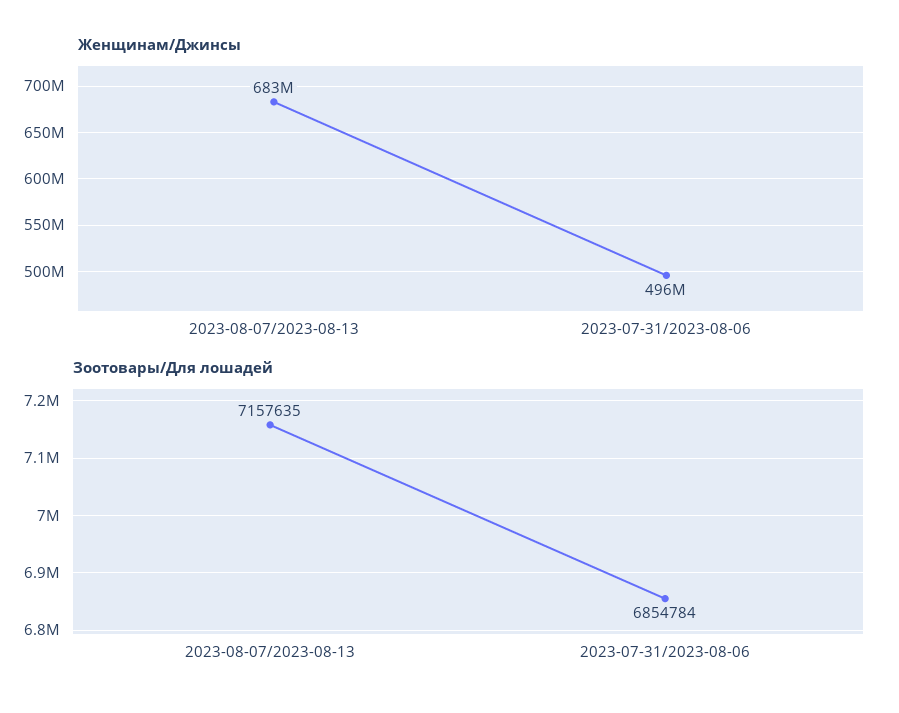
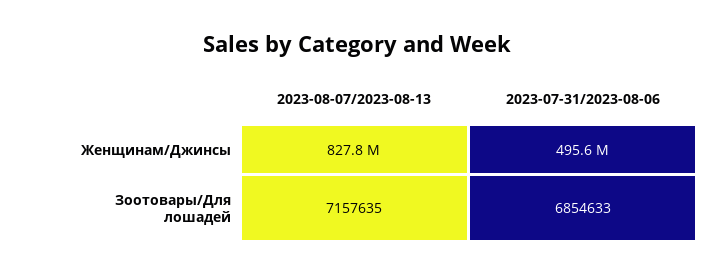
  {
    "Женщинам/Джинсы": {
-     "2023-08-07/2023-08-13": 683000000,
+     "2023-08-07/2023-08-13": 827800000,
      "2023-07-31/2023-08-06": 495600000
    },
    "Зоотовары/Для лошадей": {
      "2023-08-07/2023-08-13": 7157635,
-     "2023-07-31/2023-08-06": 6854784
+     "2023-07-31/2023-08-06": 6854633
    }
  }

